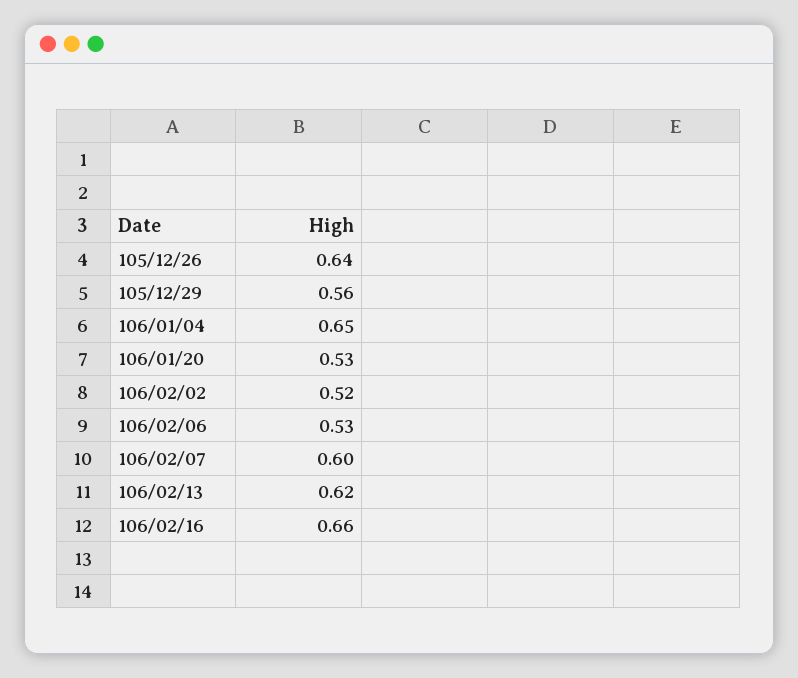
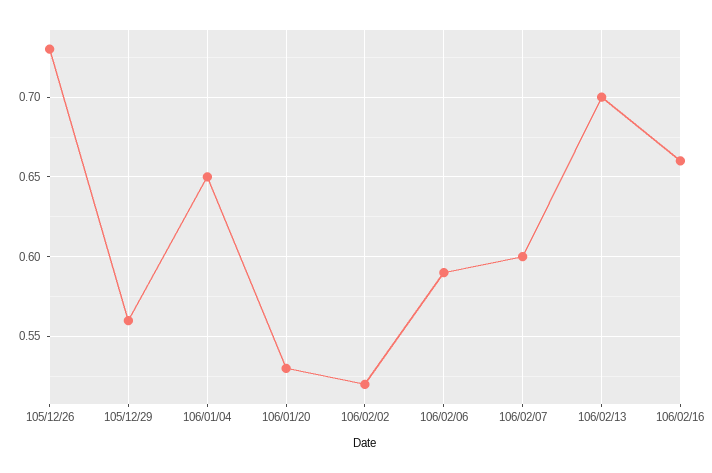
  {
-   "105/12/26": 0.64,
+   "105/12/26": 0.73,
    "105/12/29": 0.56,
    "106/01/04": 0.65,
    "106/01/20": 0.53,
    "106/02/02": 0.52,
-   "106/02/06": 0.53,
+   "106/02/06": 0.59,
    "106/02/07": 0.6,
-   "106/02/13": 0.62,
+   "106/02/13": 0.7,
    "106/02/16": 0.66
  }

